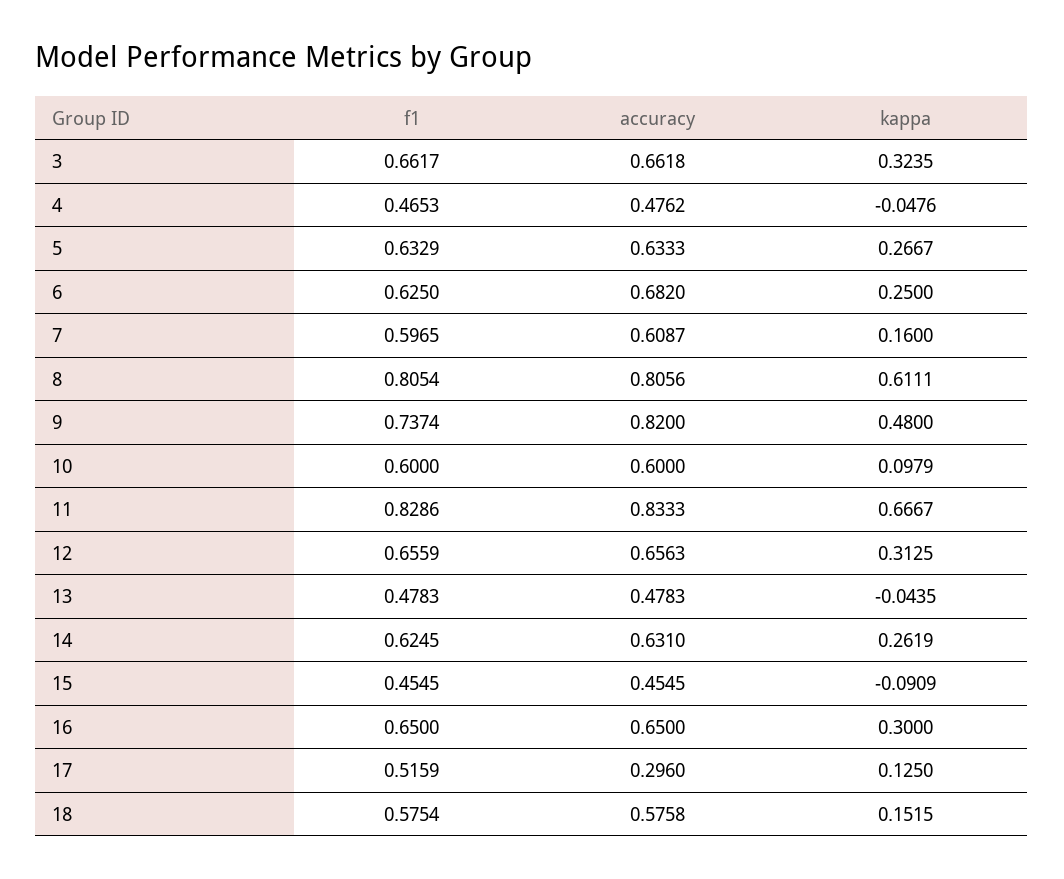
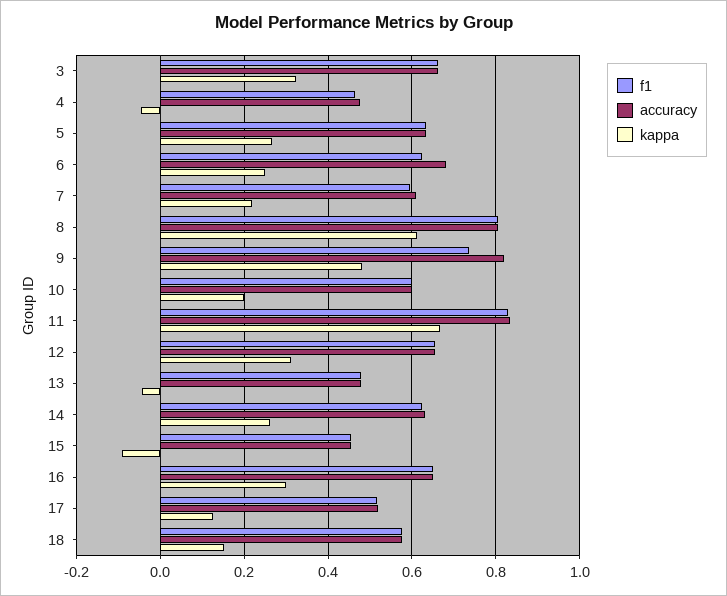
  {
    "f1": {
      "3": 0.6617,
      "4": 0.4653,
      "5": 0.6329,
      "6": 0.625,
      "7": 0.5965,
      "8": 0.8054,
      "9": 0.7374,
      "10": 0.6,
      "11": 0.8286,
      "12": 0.6559,
      "13": 0.4783,
      "14": 0.6245,
      "15": 0.4545,
      "16": 0.65,
      "17": 0.5159,
      "18": 0.5754
    },
    "accuracy": {
      "3": 0.6618,
      "4": 0.4762,
      "5": 0.6333,
      "6": 0.682,
      "7": 0.6087,
      "8": 0.8056,
      "9": 0.82,
      "10": 0.6,
      "11": 0.8333,
      "12": 0.6563,
      "13": 0.4783,
      "14": 0.631,
      "15": 0.4545,
      "16": 0.65,
-     "17": 0.296,
+     "17": 0.52,
      "18": 0.5758
    },
    "kappa": {
      "3": 0.3235,
      "4": -0.0476,
      "5": 0.2667,
      "6": 0.25,
-     "7": 0.16,
+     "7": 0.22,
      "8": 0.6111,
      "9": 0.48,
-     "10": 0.0979,
+     "10": 0.2,
      "11": 0.6667,
      "12": 0.3125,
      "13": -0.0435,
      "14": 0.2619,
      "15": -0.0909,
      "16": 0.3,
      "17": 0.125,
      "18": 0.1515
    }
  }

